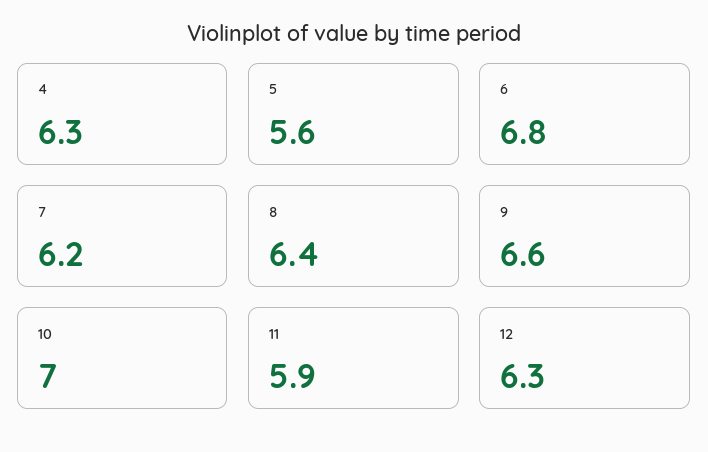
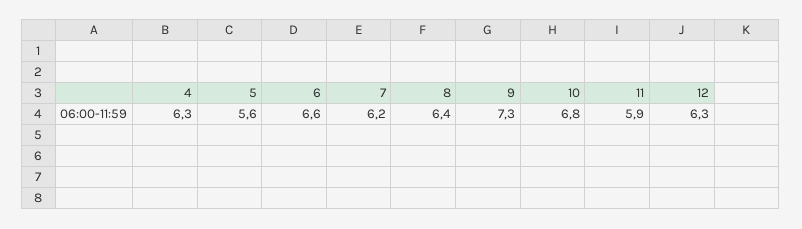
  {
    "4": 6.3,
    "5": 5.6,
-   "6": 6.8,
+   "6": 6.6,
    "7": 6.2,
    "8": 6.4,
-   "9": 6.6,
+   "9": 7.3,
-   "10": 7,
+   "10": 6.8,
    "11": 5.9,
    "12": 6.3
  }

